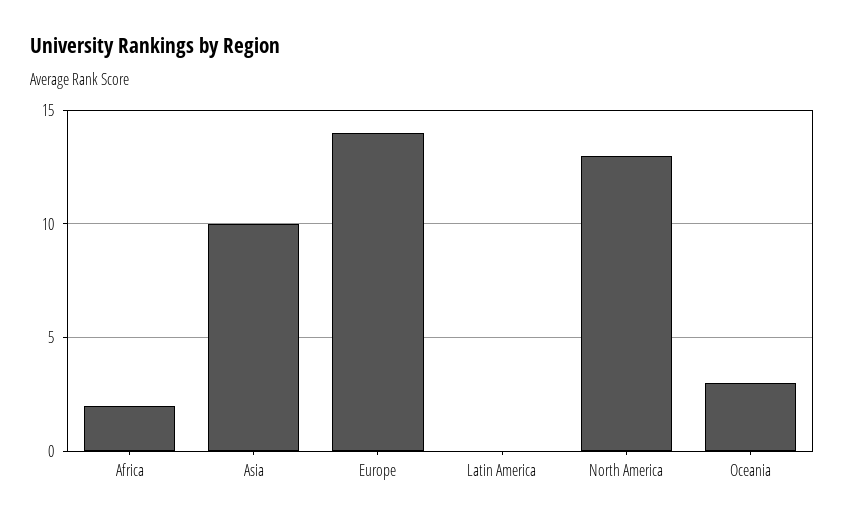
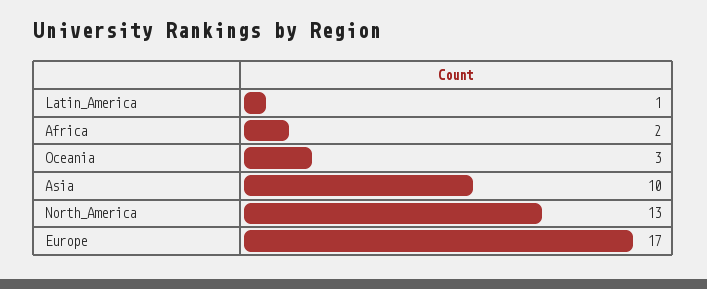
  {
    "Africa": 2,
    "Asia": 10,
-   "Europe": 14,
+   "Europe": 17,
-   "Latin America": 0,
+   "Latin America": 1,
    "North America": 13,
    "Oceania": 3
  }

